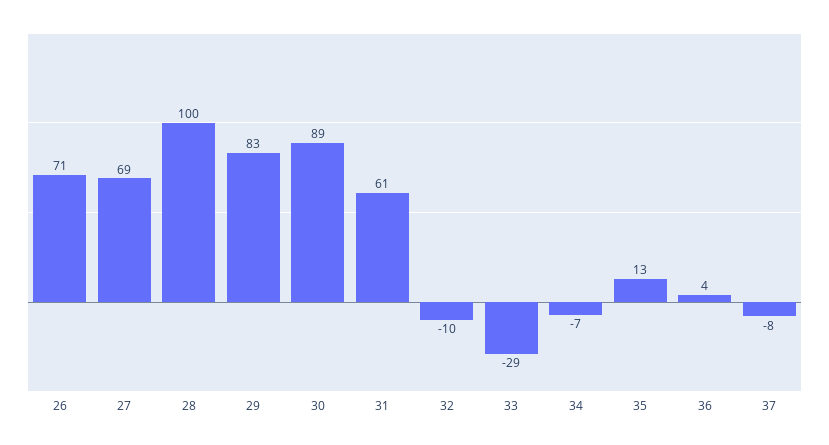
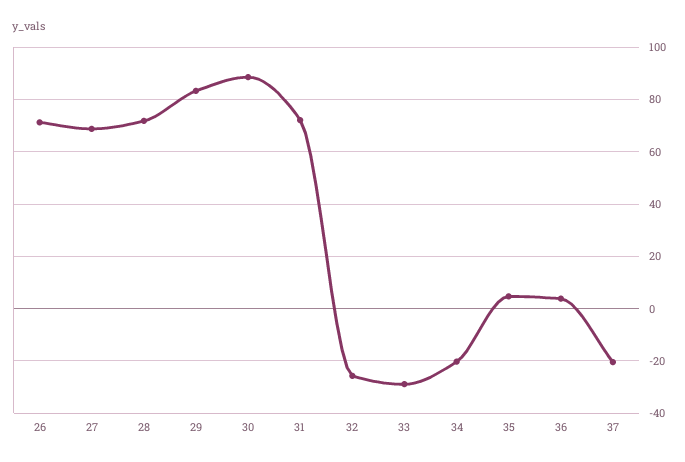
  {
    "26": 71,
    "27": 69,
-   "28": 100,
+   "28": 72.5,
    "29": 83,
    "30": 89,
-   "31": 61,
+   "31": 72.5,
-   "32": -10,
+   "32": -25,
    "33": -29,
-   "34": -7,
+   "34": -20,
-   "35": 13,
+   "35": 5,
    "36": 4,
-   "37": -8
+   "37": -20
  }

